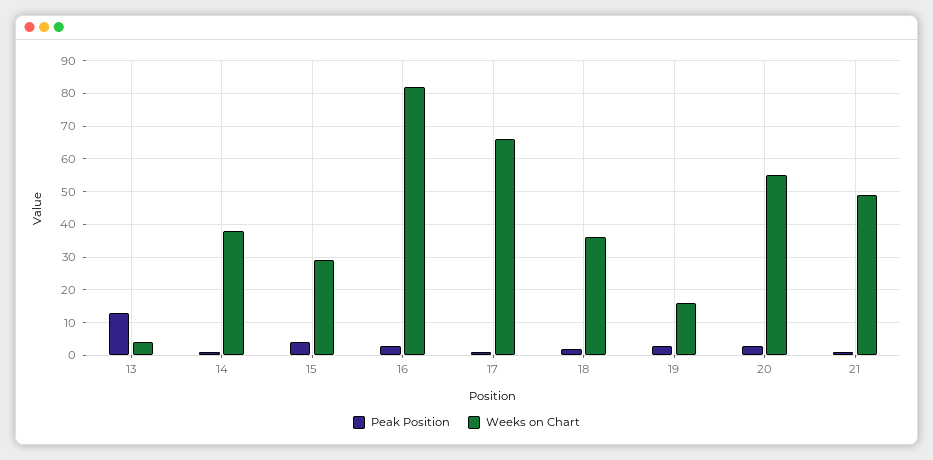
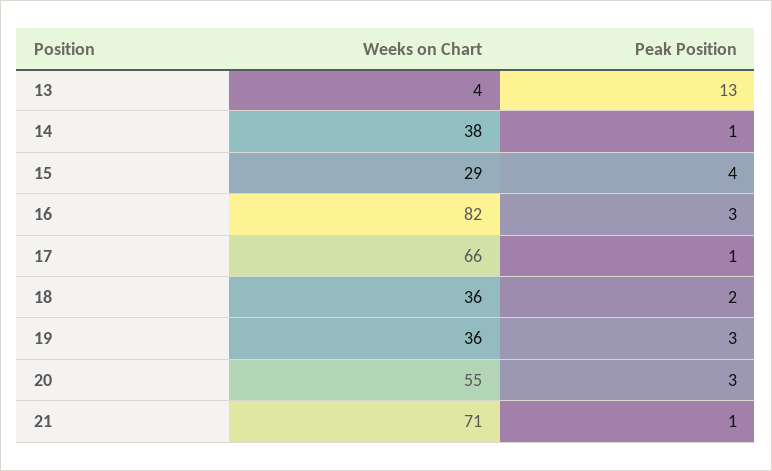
  {
    "Peak Position": {
      "13": 13,
      "14": 1,
      "15": 4,
      "16": 3,
      "17": 1,
      "18": 2,
      "19": 3,
      "20": 3,
      "21": 1
    },
    "Weeks on Chart": {
      "13": 4,
      "14": 38,
      "15": 29,
      "16": 82,
      "17": 66,
      "18": 36,
-     "19": 15,
+     "19": 36,
      "20": 55,
-     "21": 50
+     "21": 71
    }
  }

